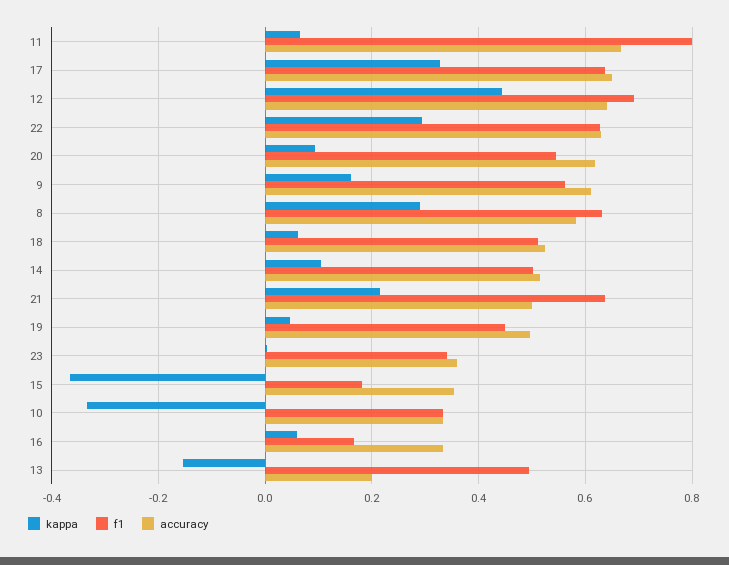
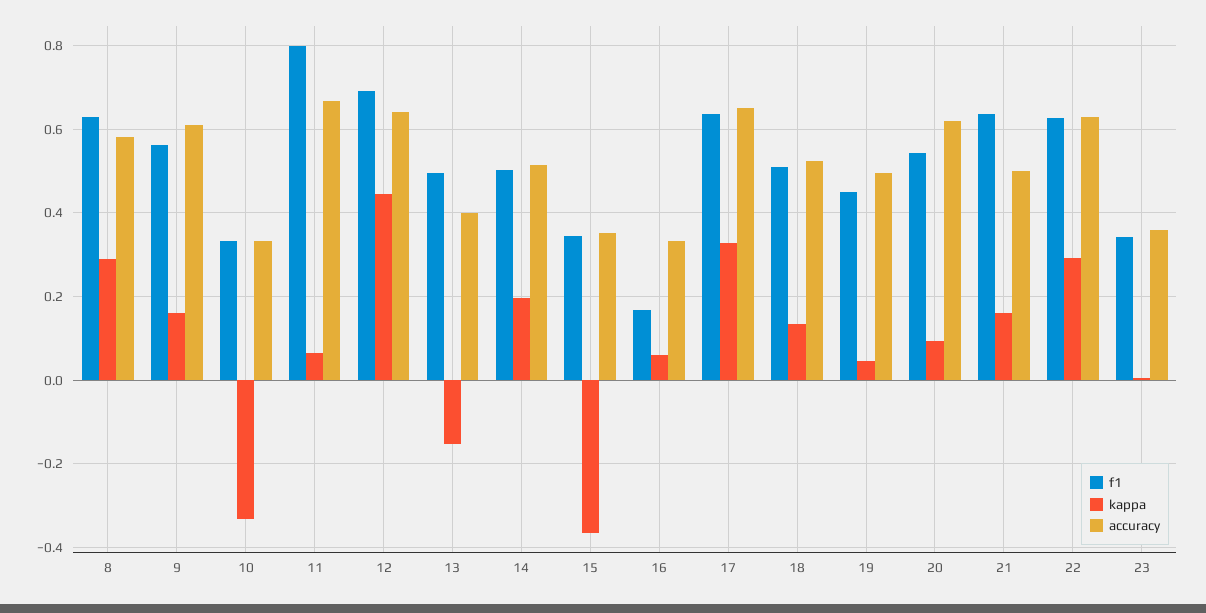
  {
    "kappa": {
      "11": 0.06,
      "17": 0.32,
      "12": 0.44,
      "22": 0.3,
      "20": 0.1,
      "9": 0.16,
      "8": 0.3,
-     "18": 0.06,
+     "18": 0.14,
-     "14": 0.1,
+     "14": 0.2,
-     "21": 0.22,
+     "21": 0.16,
      "19": 0.04,
      "23": 0,
      "15": -0.36,
      "10": -0.34,
      "16": 0.06,
      "13": -0.16
    },
    "f1": {
      "11": 0.8,
      "17": 0.64,
      "12": 0.7,
      "22": 0.62,
      "20": 0.54,
      "9": 0.56,
      "8": 0.64,
      "18": 0.52,
      "14": 0.5,
      "21": 0.64,
      "19": 0.46,
      "23": 0.34,
-     "15": 0.18,
+     "15": 0.34,
      "10": 0.34,
      "16": 0.16,
      "13": 0.5
    },
    "accuracy": {
      "11": 0.66,
      "17": 0.66,
      "12": 0.64,
      "22": 0.62,
      "20": 0.62,
      "9": 0.62,
      "8": 0.58,
      "18": 0.52,
      "14": 0.52,
      "21": 0.5,
      "19": 0.5,
      "23": 0.36,
      "15": 0.36,
      "10": 0.34,
      "16": 0.34,
-     "13": 0.2
+     "13": 0.4
    }
  }

